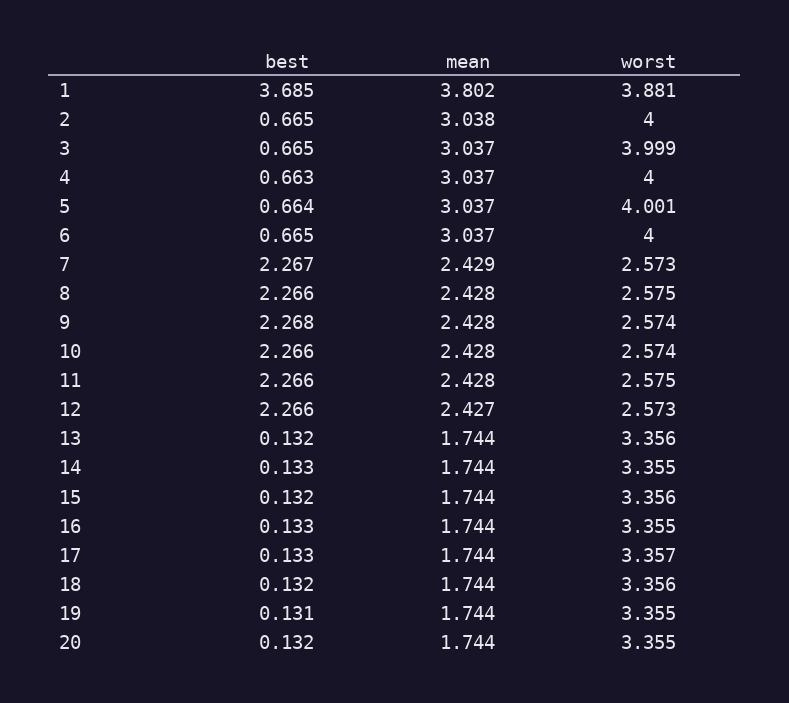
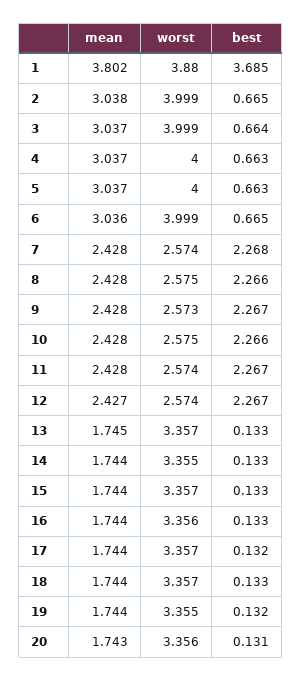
  {
    "best": {
      "1": 3.685,
      "2": 0.665,
-     "3": 0.665,
+     "3": 0.664,
      "4": 0.663,
-     "5": 0.664,
+     "5": 0.663,
      "6": 0.665,
-     "7": 2.267,
+     "7": 2.268,
      "8": 2.266,
-     "9": 2.268,
+     "9": 2.267,
      "10": 2.266,
-     "11": 2.266,
+     "11": 2.267,
-     "12": 2.266,
+     "12": 2.267,
-     "13": 0.132,
+     "13": 0.133,
      "14": 0.133,
-     "15": 0.132,
+     "15": 0.133,
      "16": 0.133,
-     "17": 0.133,
+     "17": 0.132,
-     "18": 0.132,
+     "18": 0.133,
-     "19": 0.131,
+     "19": 0.132,
-     "20": 0.132
+     "20": 0.131
    },
    "mean": {
      "1": 3.802,
      "2": 3.038,
      "3": 3.037,
      "4": 3.037,
      "5": 3.037,
-     "6": 3.037,
+     "6": 3.036,
-     "7": 2.429,
+     "7": 2.428,
      "8": 2.428,
      "9": 2.428,
      "10": 2.428,
      "11": 2.428,
      "12": 2.427,
-     "13": 1.744,
+     "13": 1.745,
      "14": 1.744,
      "15": 1.744,
      "16": 1.744,
      "17": 1.744,
      "18": 1.744,
      "19": 1.744,
-     "20": 1.744
+     "20": 1.743
    },
    "worst": {
-     "1": 3.881,
+     "1": 3.88,
-     "2": 4,
+     "2": 3.999,
      "3": 3.999,
      "4": 4,
-     "5": 4.001,
+     "5": 4,
-     "6": 4,
+     "6": 3.999,
-     "7": 2.573,
+     "7": 2.574,
      "8": 2.575,
-     "9": 2.574,
+     "9": 2.573,
-     "10": 2.574,
+     "10": 2.575,
-     "11": 2.575,
+     "11": 2.574,
-     "12": 2.573,
+     "12": 2.574,
-     "13": 3.356,
+     "13": 3.357,
      "14": 3.355,
-     "15": 3.356,
+     "15": 3.357,
-     "16": 3.355,
+     "16": 3.356,
      "17": 3.357,
-     "18": 3.356,
+     "18": 3.357,
      "19": 3.355,
-     "20": 3.355
+     "20": 3.356
    }
  }

